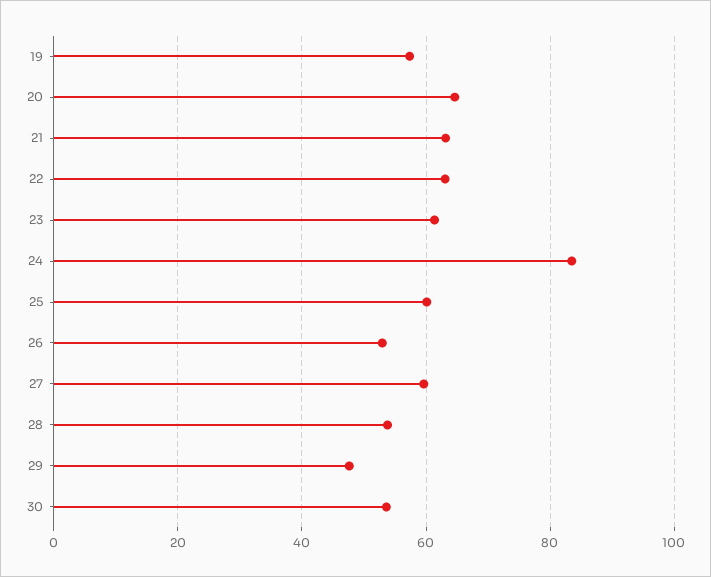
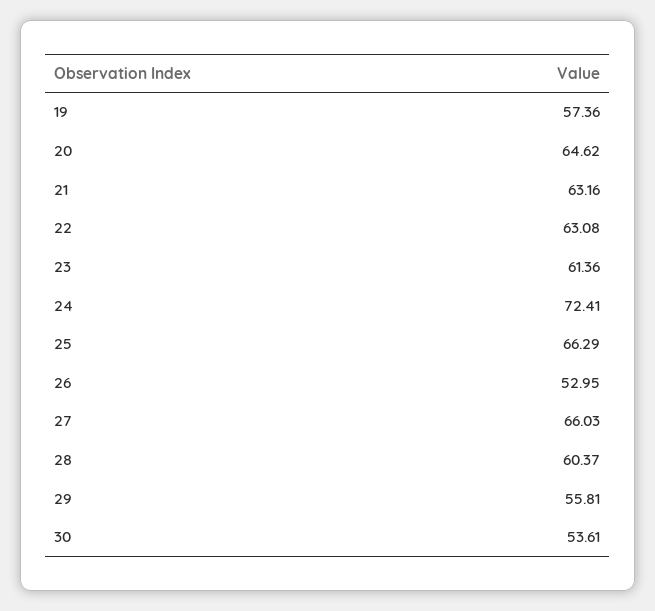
  {
    "19": 57.36,
    "20": 64.62,
    "21": 63.16,
    "22": 63.08,
    "23": 61.36,
-   "24": 84,
+   "24": 72.41,
-   "25": 60,
+   "25": 66.29,
    "26": 52.95,
-   "27": 60,
+   "27": 66.03,
-   "28": 54,
+   "28": 60.37,
-   "29": 48,
+   "29": 55.81,
    "30": 53.61
  }

